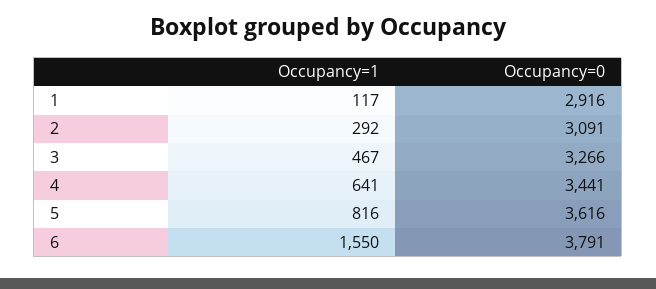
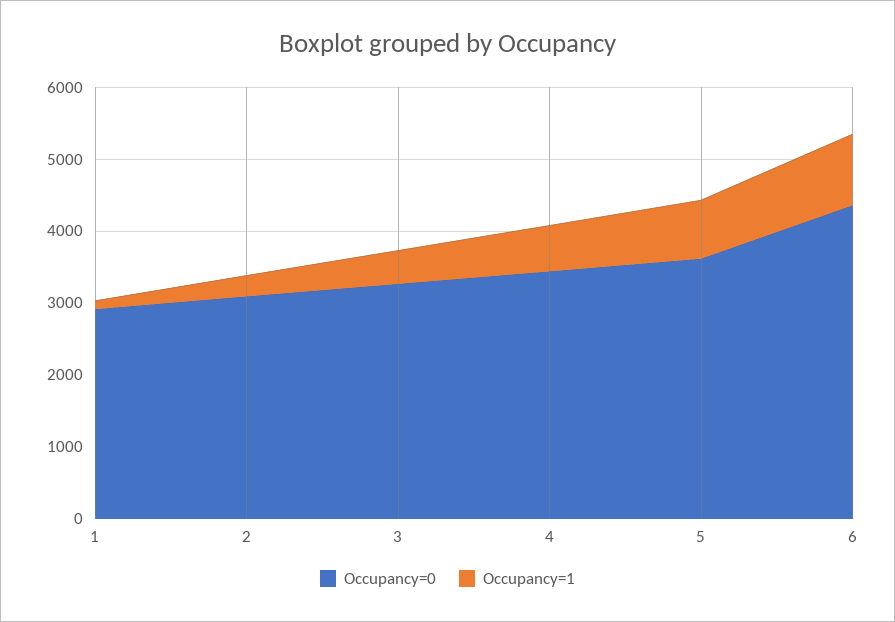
  {
    "Occupancy=1": {
      "1": 117,
      "2": 292,
      "3": 467,
      "4": 641,
      "5": 816,
-     "6": 1550
+     "6": 1000
    },
    "Occupancy=0": {
      "1": 2916,
      "2": 3091,
      "3": 3266,
      "4": 3441,
      "5": 3616,
-     "6": 3791
+     "6": 4400
    }
  }

